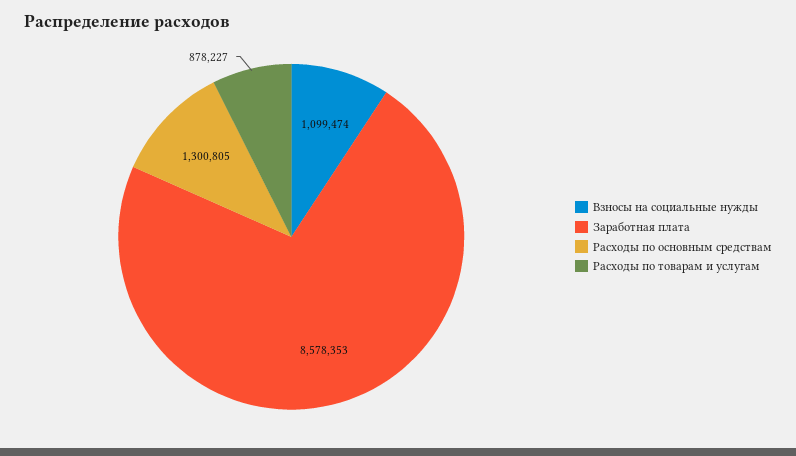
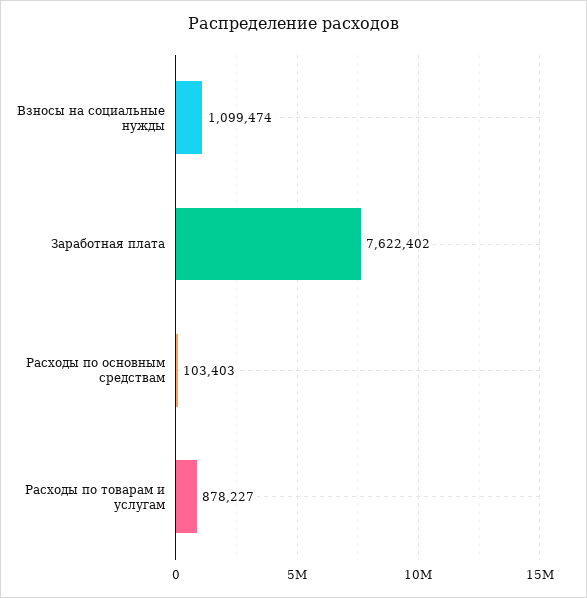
  {
    "Взносы на социальные нужды": 1099474,
-   "Заработная плата": 8578353,
+   "Заработная плата": 7622402,
-   "Расходы по основным средствам": 1300805,
+   "Расходы по основным средствам": 103403,
    "Расходы по товарам и услугам": 878227
  }

